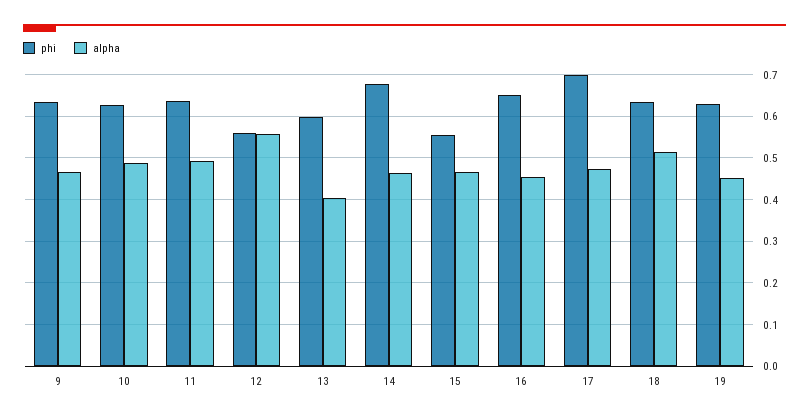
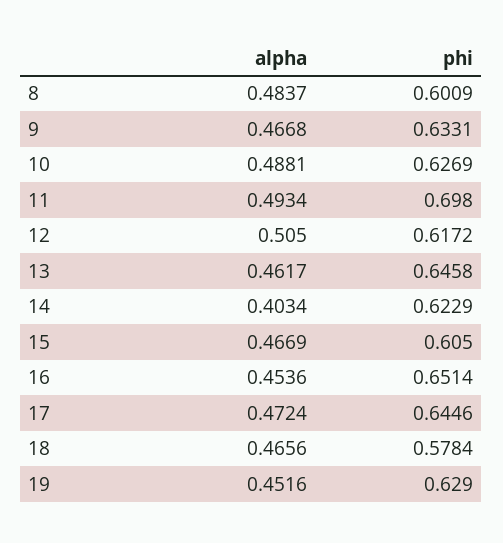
  {
    "phi": {
      "9": 0.6331,
      "10": 0.6269,
-     "11": 0.64,
+     "11": 0.698,
-     "12": 0.56,
+     "12": 0.6172,
-     "13": 0.6,
+     "13": 0.6458,
-     "14": 0.68,
+     "14": 0.6229,
-     "15": 0.56,
+     "15": 0.605,
      "16": 0.6514,
-     "17": 0.7,
+     "17": 0.6446,
-     "18": 0.64,
+     "18": 0.5784,
-     "19": 0.629
+     "19": 0.629,
+     "8": 0.6009
    },
    "alpha": {
      "9": 0.4668,
      "10": 0.4881,
      "11": 0.4934,
-     "12": 0.56,
+     "12": 0.505,
-     "13": 0.4,
+     "13": 0.4617,
-     "14": 0.46,
+     "14": 0.4034,
      "15": 0.4669,
      "16": 0.4536,
      "17": 0.4724,
-     "18": 0.52,
+     "18": 0.4656,
-     "19": 0.4516
+     "19": 0.4516,
+     "8": 0.4837
    }
  }

